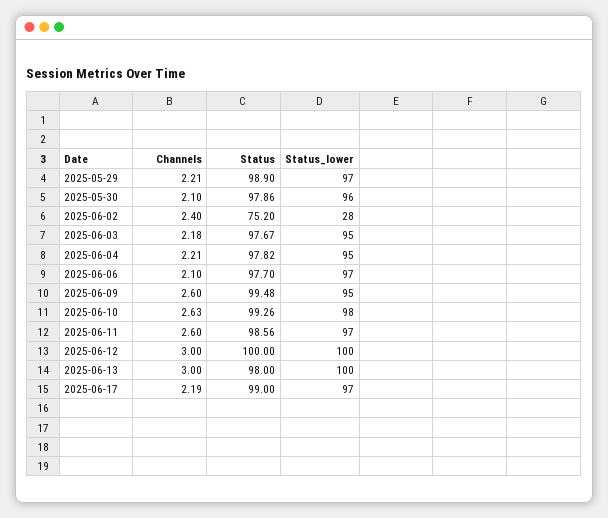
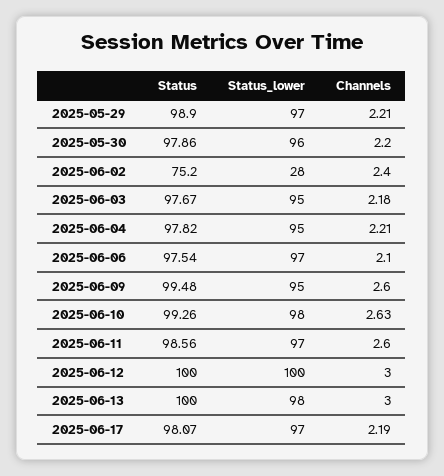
  {
    "Channels": {
      "2025-05-29": 2.21,
-     "2025-05-30": 2.1,
+     "2025-05-30": 2.2,
      "2025-06-02": 2.4,
      "2025-06-03": 2.18,
      "2025-06-04": 2.21,
      "2025-06-06": 2.1,
      "2025-06-09": 2.6,
      "2025-06-10": 2.63,
      "2025-06-11": 2.6,
      "2025-06-12": 3,
      "2025-06-13": 3,
      "2025-06-17": 2.19
    },
    "Status": {
      "2025-05-29": 98.9,
      "2025-05-30": 97.86,
      "2025-06-02": 75.2,
      "2025-06-03": 97.67,
      "2025-06-04": 97.82,
-     "2025-06-06": 97.7,
+     "2025-06-06": 97.54,
      "2025-06-09": 99.48,
      "2025-06-10": 99.26,
      "2025-06-11": 98.56,
      "2025-06-12": 100,
-     "2025-06-13": 98,
+     "2025-06-13": 100,
-     "2025-06-17": 99
+     "2025-06-17": 98.07
    },
    "Status_lower": {
      "2025-05-29": 97,
      "2025-05-30": 96,
      "2025-06-02": 28,
      "2025-06-03": 95,
      "2025-06-04": 95,
      "2025-06-06": 97,
      "2025-06-09": 95,
      "2025-06-10": 98,
      "2025-06-11": 97,
      "2025-06-12": 100,
-     "2025-06-13": 100,
+     "2025-06-13": 98,
      "2025-06-17": 97
    }
  }

